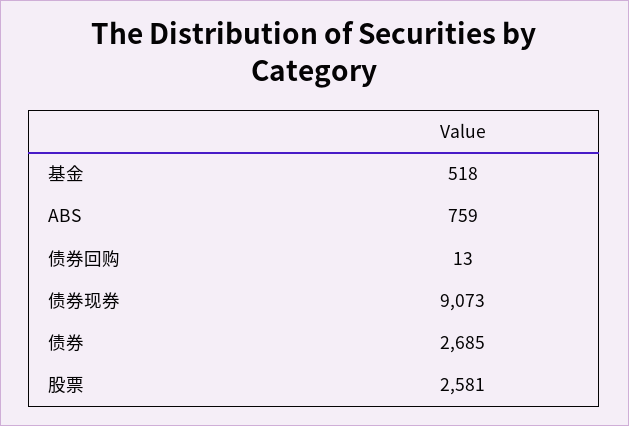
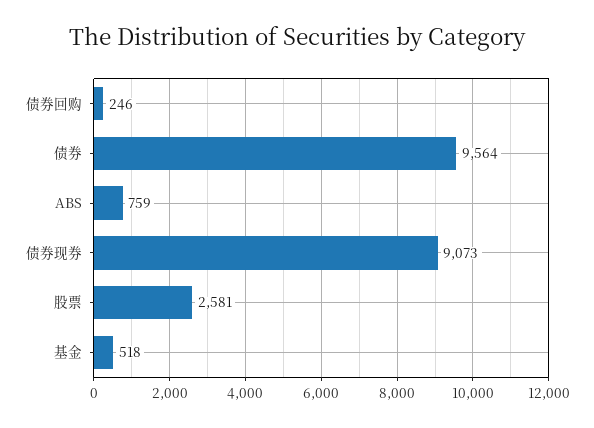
  {
    "基金": 518,
    "ABS": 759,
-   "债券回购": 13,
+   "债券回购": 246,
    "债券现券": 9073,
-   "债券": 2685,
+   "债券": 9564,
    "股票": 2581
  }

